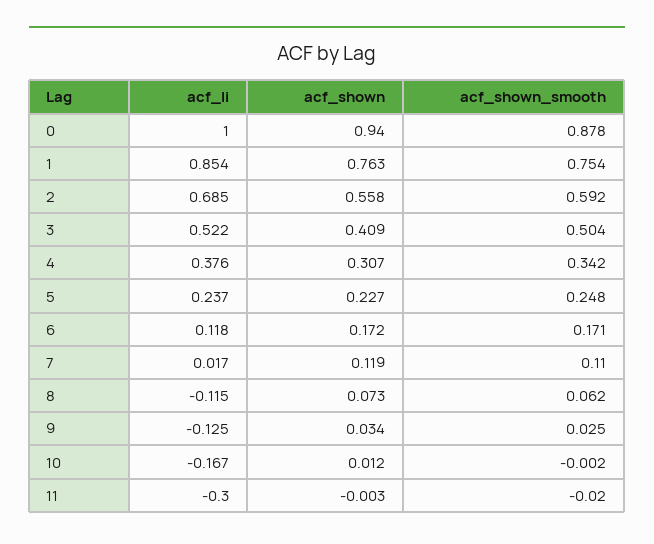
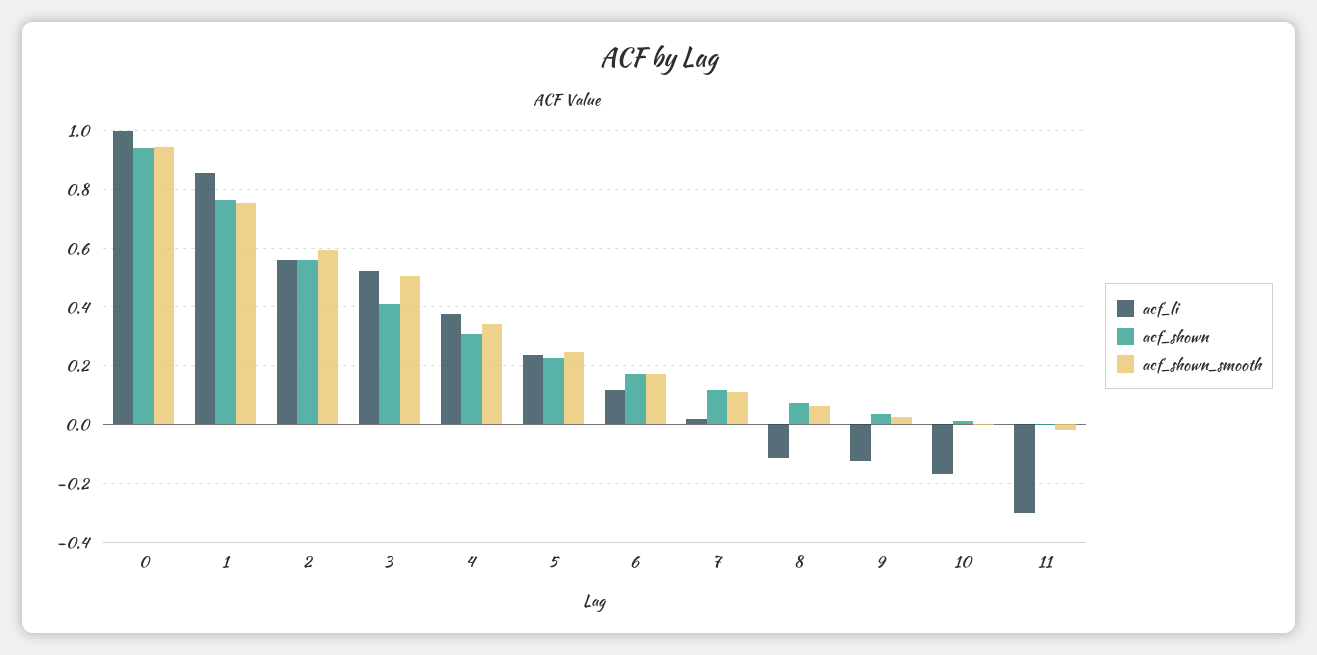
  {
    "acf_li": {
      "0": 1,
      "1": 0.854,
-     "2": 0.685,
+     "2": 0.55,
      "3": 0.522,
      "4": 0.376,
      "5": 0.237,
      "6": 0.118,
      "7": 0.017,
      "8": -0.115,
      "9": -0.125,
      "10": -0.167,
      "11": -0.3
    },
    "acf_shown": {
      "0": 0.94,
      "1": 0.763,
      "2": 0.558,
      "3": 0.409,
      "4": 0.307,
      "5": 0.227,
      "6": 0.172,
      "7": 0.119,
      "8": 0.073,
      "9": 0.034,
      "10": 0.012,
      "11": -0.003
    },
    "acf_shown_smooth": {
-     "0": 0.878,
+     "0": 0.95,
      "1": 0.754,
      "2": 0.592,
      "3": 0.504,
      "4": 0.342,
      "5": 0.248,
      "6": 0.171,
      "7": 0.11,
      "8": 0.062,
      "9": 0.025,
      "10": -0.002,
      "11": -0.02
    }
  }

